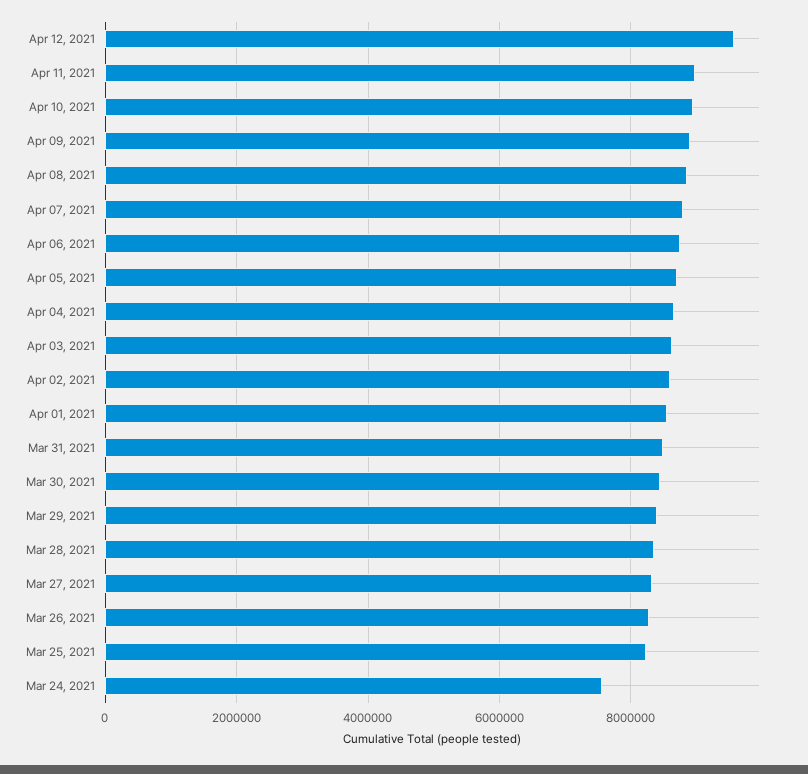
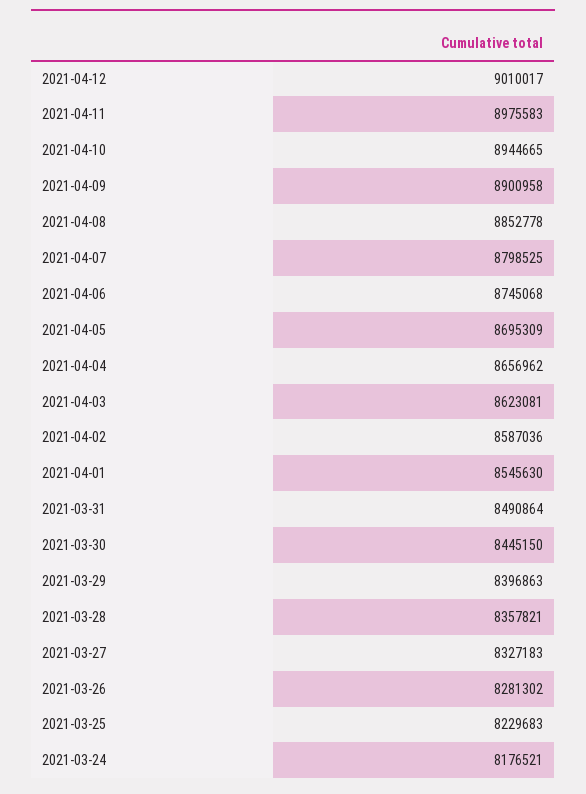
  {
-   "Apr 12, 2021": 9600000,
+   "Apr 12, 2021": 9010017,
    "Apr 11, 2021": 8975583,
    "Apr 10, 2021": 8944665,
    "Apr 09, 2021": 8900958,
    "Apr 08, 2021": 8852778,
    "Apr 07, 2021": 8798525,
    "Apr 06, 2021": 8745068,
    "Apr 05, 2021": 8695309,
    "Apr 04, 2021": 8656962,
    "Apr 03, 2021": 8623081,
    "Apr 02, 2021": 8587036,
    "Apr 01, 2021": 8545630,
    "Mar 31, 2021": 8490864,
    "Mar 30, 2021": 8445150,
    "Mar 29, 2021": 8396863,
    "Mar 28, 2021": 8357821,
    "Mar 27, 2021": 8327183,
    "Mar 26, 2021": 8281302,
    "Mar 25, 2021": 8229683,
-   "Mar 24, 2021": 7600000
+   "Mar 24, 2021": 8176521
  }

